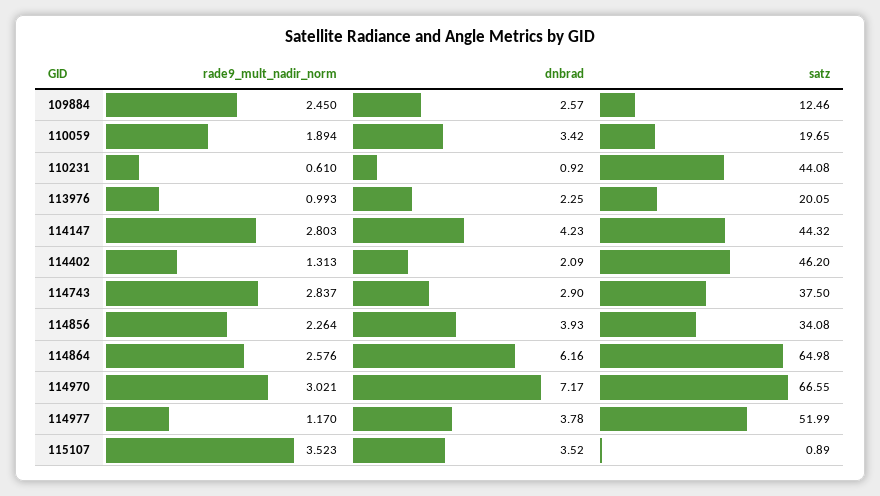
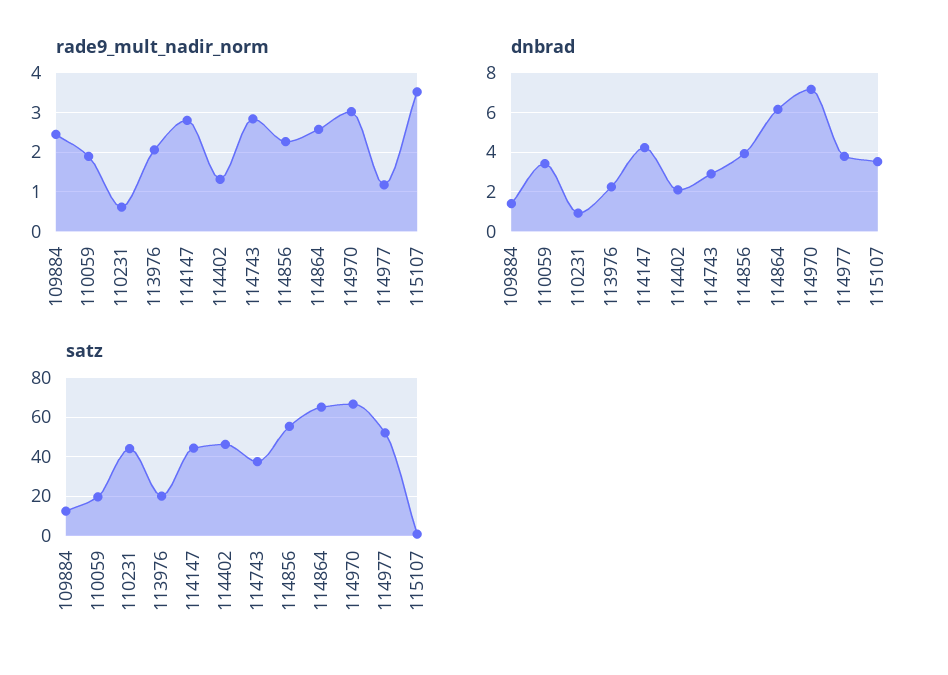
  {
    "rade9_mult_nadir_norm": {
      "109884": 2.45,
      "110059": 1.894,
      "110231": 0.61,
-     "113976": 0.993,
+     "113976": 2,
      "114147": 2.803,
      "114402": 1.313,
      "114743": 2.837,
      "114856": 2.264,
      "114864": 2.576,
      "114970": 3.021,
      "114977": 1.17,
      "115107": 3.523
    },
    "dnbrad": {
-     "109884": 2.57,
+     "109884": 1.5,
      "110059": 3.42,
      "110231": 0.92,
      "113976": 2.25,
      "114147": 4.23,
      "114402": 2.09,
      "114743": 2.9,
      "114856": 3.93,
      "114864": 6.16,
      "114970": 7.17,
      "114977": 3.78,
      "115107": 3.52
    },
    "satz": {
      "109884": 12.46,
      "110059": 19.65,
      "110231": 44.08,
      "113976": 20.05,
      "114147": 44.32,
      "114402": 46.2,
      "114743": 37.5,
-     "114856": 34.08,
+     "114856": 55,
      "114864": 64.98,
      "114970": 66.55,
      "114977": 51.99,
      "115107": 0.89
    }
  }

